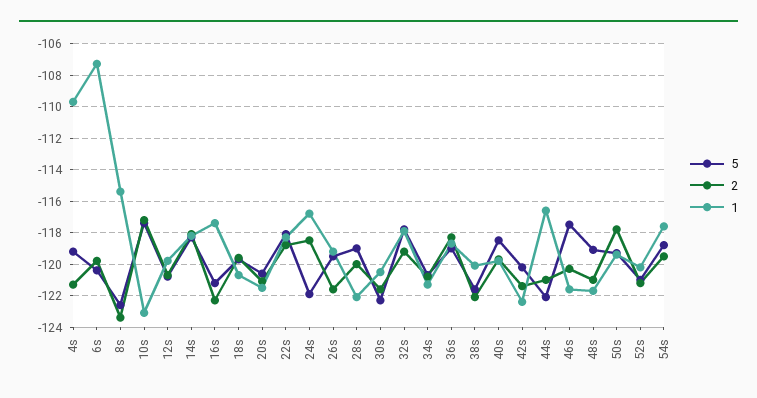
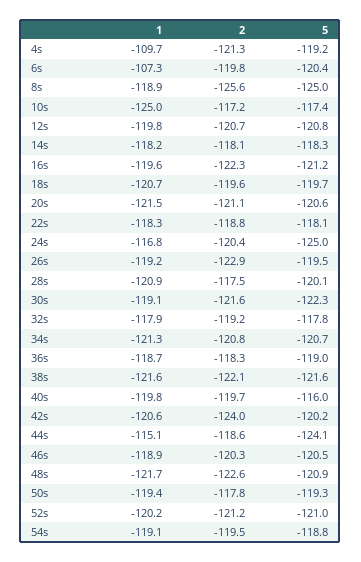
  {
    "5": {
      "4s": -119.2,
      "6s": -120.4,
-     "8s": -122.5,
+     "8s": -125,
      "10s": -117.4,
      "12s": -120.8,
      "14s": -118.3,
      "16s": -121.2,
      "18s": -119.7,
      "20s": -120.6,
      "22s": -118.1,
-     "24s": -122,
+     "24s": -125,
      "26s": -119.5,
-     "28s": -119,
+     "28s": -120.1,
      "30s": -122.3,
      "32s": -117.8,
      "34s": -120.7,
      "36s": -119,
      "38s": -121.6,
-     "40s": -118.5,
+     "40s": -116,
      "42s": -120.2,
-     "44s": -122,
+     "44s": -124.1,
-     "46s": -117.5,
+     "46s": -120.5,
-     "48s": -119,
+     "48s": -120.9,
      "50s": -119.3,
      "52s": -121,
      "54s": -118.8
    },
    "2": {
      "4s": -121.3,
      "6s": -119.8,
-     "8s": -123.5,
+     "8s": -125.6,
      "10s": -117.2,
      "12s": -120.7,
      "14s": -118.1,
      "16s": -122.3,
      "18s": -119.6,
      "20s": -121.1,
      "22s": -118.8,
-     "24s": -118.5,
+     "24s": -120.4,
-     "26s": -121.5,
+     "26s": -122.9,
-     "28s": -120,
+     "28s": -117.5,
      "30s": -121.6,
      "32s": -119.2,
      "34s": -120.8,
      "36s": -118.3,
      "38s": -122.1,
      "40s": -119.7,
-     "42s": -121.5,
+     "42s": -124,
-     "44s": -121,
+     "44s": -118.6,
      "46s": -120.3,
-     "48s": -121,
+     "48s": -122.6,
      "50s": -117.8,
      "52s": -121.2,
      "54s": -119.5
    },
    "1": {
      "4s": -109.7,
      "6s": -107.3,
-     "8s": -115.5,
+     "8s": -118.9,
-     "10s": -123,
+     "10s": -125,
      "12s": -119.8,
      "14s": -118.2,
-     "16s": -117.5,
+     "16s": -119.6,
      "18s": -120.7,
      "20s": -121.5,
      "22s": -118.3,
      "24s": -116.8,
      "26s": -119.2,
-     "28s": -122,
+     "28s": -120.9,
-     "30s": -120.5,
+     "30s": -119.1,
      "32s": -117.9,
      "34s": -121.3,
      "36s": -118.7,
-     "38s": -120,
+     "38s": -121.6,
      "40s": -119.8,
-     "42s": -122.5,
+     "42s": -120.6,
-     "44s": -116.5,
+     "44s": -115.1,
-     "46s": -121.5,
+     "46s": -118.9,
      "48s": -121.7,
      "50s": -119.4,
      "52s": -120.2,
-     "54s": -117.5
+     "54s": -119.1
    }
  }

